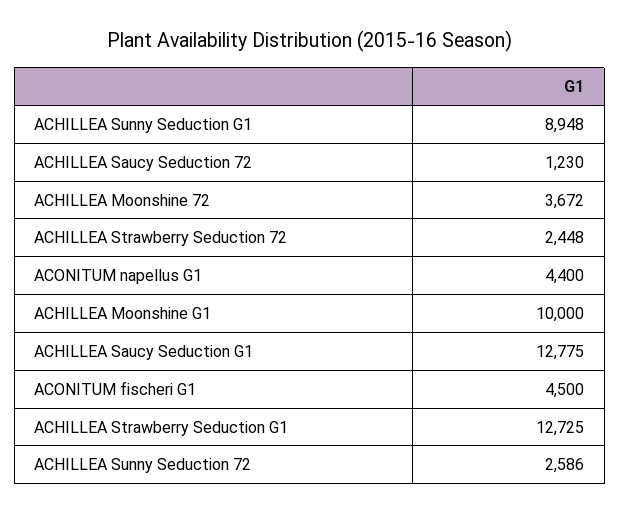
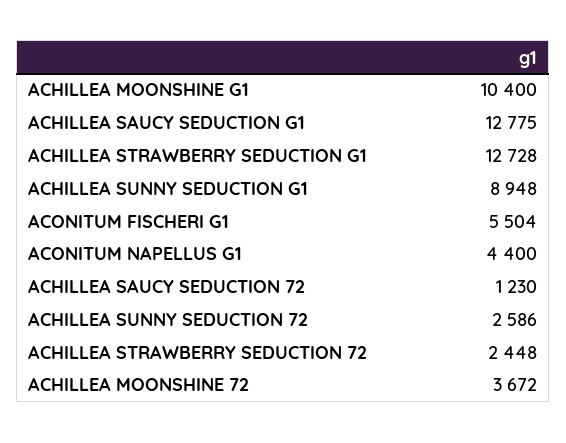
  {
    "ACHILLEA Sunny Seduction G1": 8948,
    "ACHILLEA Saucy Seduction 72": 1230,
    "ACHILLEA Moonshine 72": 3672,
    "ACHILLEA Strawberry Seduction 72": 2448,
    "ACONITUM napellus G1": 4400,
-   "ACHILLEA Moonshine G1": 10000,
+   "ACHILLEA Moonshine G1": 10400,
    "ACHILLEA Saucy Seduction G1": 12775,
-   "ACONITUM fischeri G1": 4500,
+   "ACONITUM fischeri G1": 5504,
-   "ACHILLEA Strawberry Seduction G1": 12725,
+   "ACHILLEA Strawberry Seduction G1": 12728,
    "ACHILLEA Sunny Seduction 72": 2586
  }

